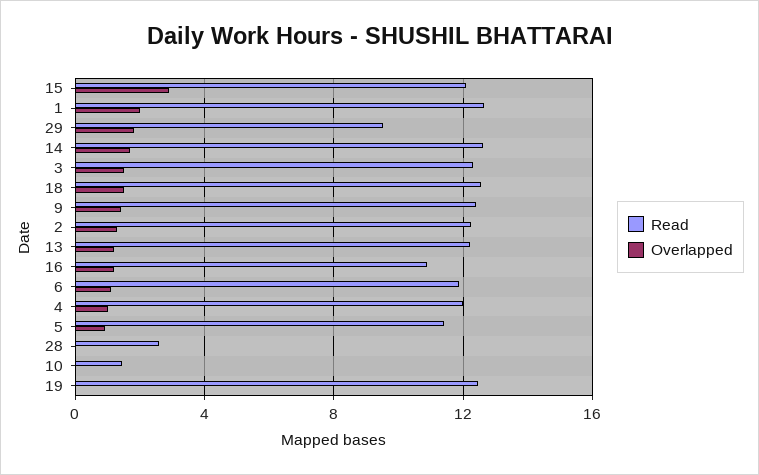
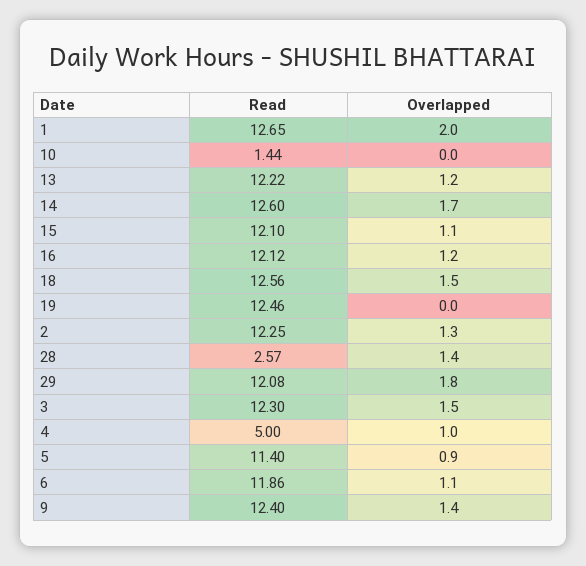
  {
    "Read": {
      "15": 12.1,
      "1": 12.65,
-     "29": 9.5,
+     "29": 12.08,
      "14": 12.6,
      "3": 12.3,
      "18": 12.56,
      "9": 12.4,
      "2": 12.25,
      "13": 12.22,
-     "16": 11,
+     "16": 12.12,
      "6": 11.86,
-     "4": 12,
+     "4": 5,
      "5": 11.4,
      "28": 2.57,
      "10": 1.44,
      "19": 12.46
    },
    "Overlapped": {
-     "15": 3,
+     "15": 1.1,
      "1": 2,
      "29": 1.8,
      "14": 1.7,
      "3": 1.5,
      "18": 1.5,
      "9": 1.4,
      "2": 1.3,
      "13": 1.2,
      "16": 1.2,
      "6": 1.1,
      "4": 1,
      "5": 0.9,
-     "28": 0,
+     "28": 1.4,
      "10": 0,
      "19": 0
    }
  }

